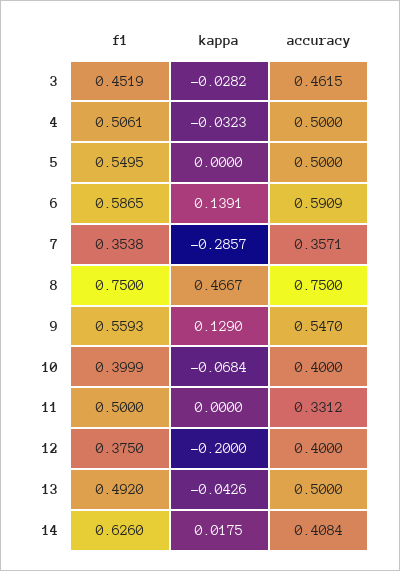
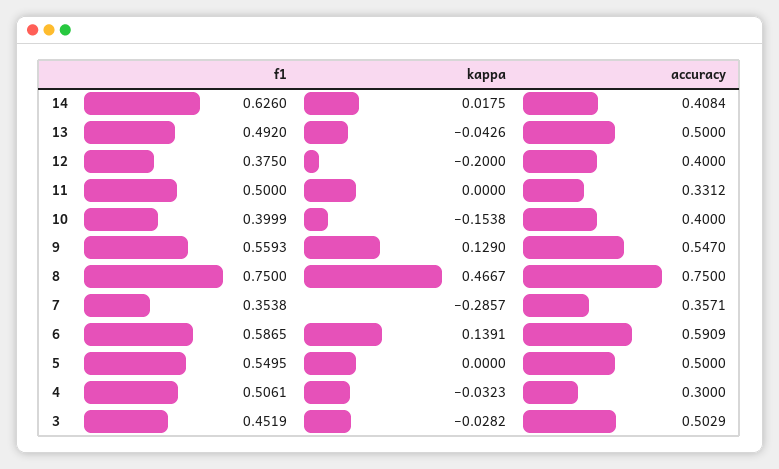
  {
    "f1": {
      "3": 0.4519,
      "4": 0.5061,
      "5": 0.5495,
      "6": 0.5865,
      "7": 0.3538,
      "8": 0.75,
      "9": 0.5593,
      "10": 0.3999,
      "11": 0.5,
      "12": 0.375,
      "13": 0.492,
      "14": 0.626
    },
    "kappa": {
      "3": -0.0282,
      "4": -0.0323,
      "5": 0,
      "6": 0.1391,
      "7": -0.2857,
      "8": 0.4667,
      "9": 0.129,
-     "10": -0.0684,
+     "10": -0.1538,
      "11": 0,
      "12": -0.2,
      "13": -0.0426,
      "14": 0.0175
    },
    "accuracy": {
-     "3": 0.4615,
+     "3": 0.5029,
-     "4": 0.5,
+     "4": 0.3,
      "5": 0.5,
      "6": 0.5909,
      "7": 0.3571,
      "8": 0.75,
      "9": 0.547,
      "10": 0.4,
      "11": 0.3312,
      "12": 0.4,
      "13": 0.5,
      "14": 0.4084
    }
  }

